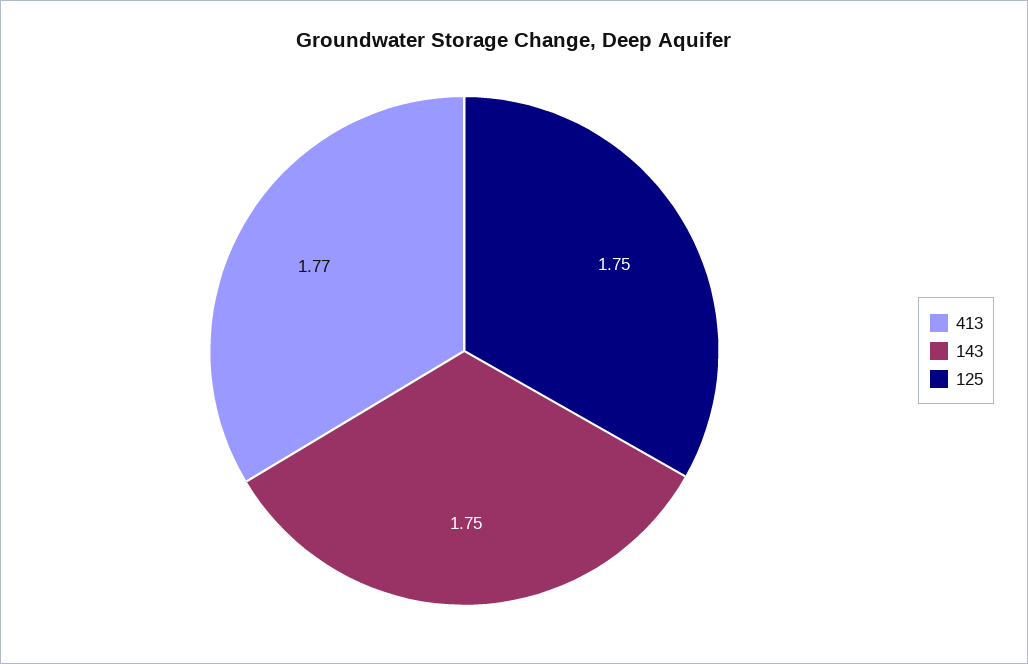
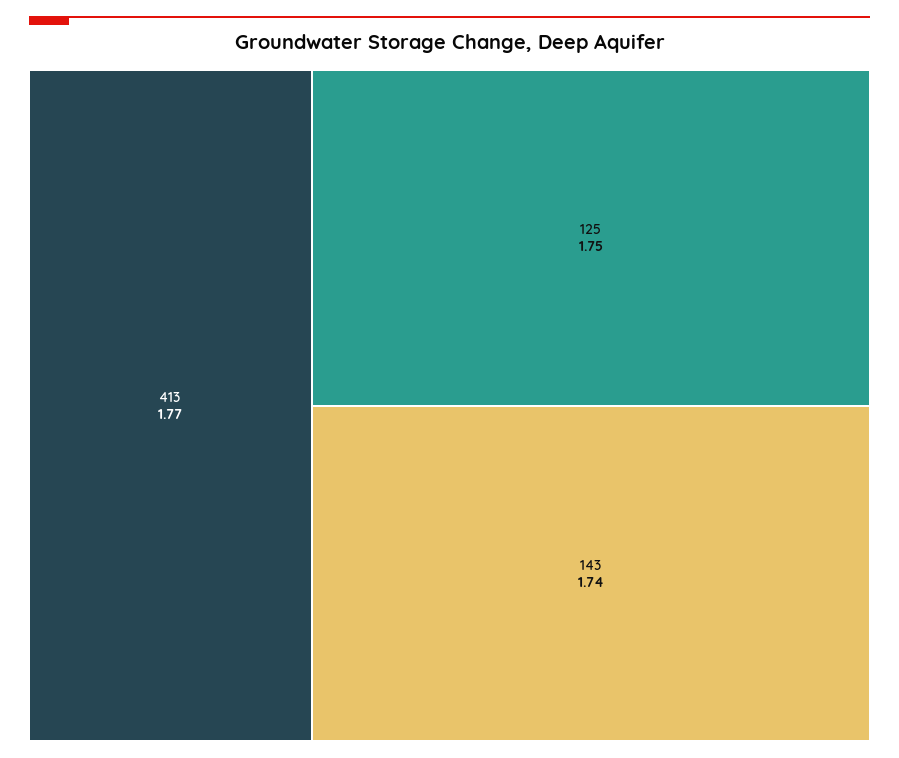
  {
    "413": 1.77,
-   "143": 1.75,
+   "143": 1.74,
    "125": 1.75
  }

